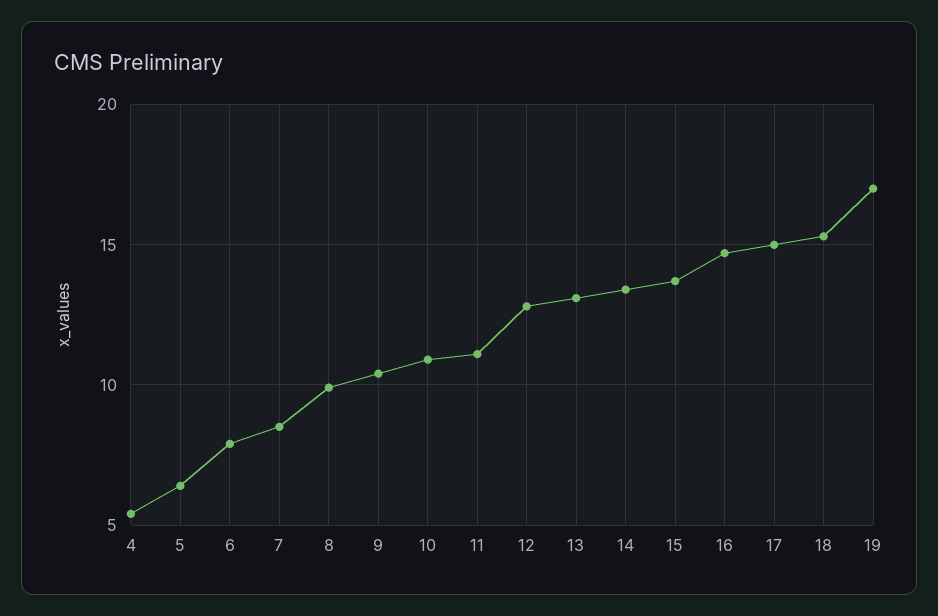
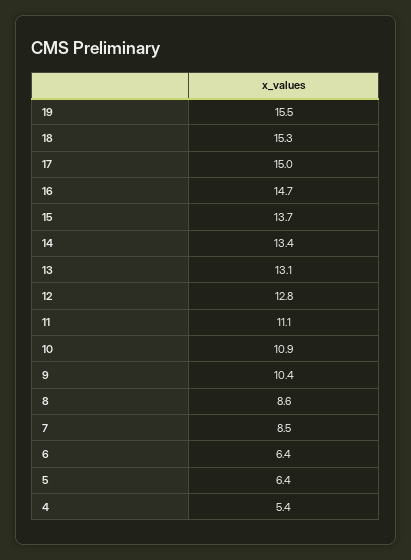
  {
    "4": 5.4,
    "5": 6.4,
-   "6": 8,
+   "6": 6.4,
    "7": 8.5,
-   "8": 10,
+   "8": 8.6,
    "9": 10.4,
    "10": 10.9,
    "11": 11.1,
    "12": 12.8,
    "13": 13.1,
    "14": 13.4,
    "15": 13.7,
    "16": 14.7,
    "17": 15,
    "18": 15.3,
-   "19": 17
+   "19": 15.5
  }

